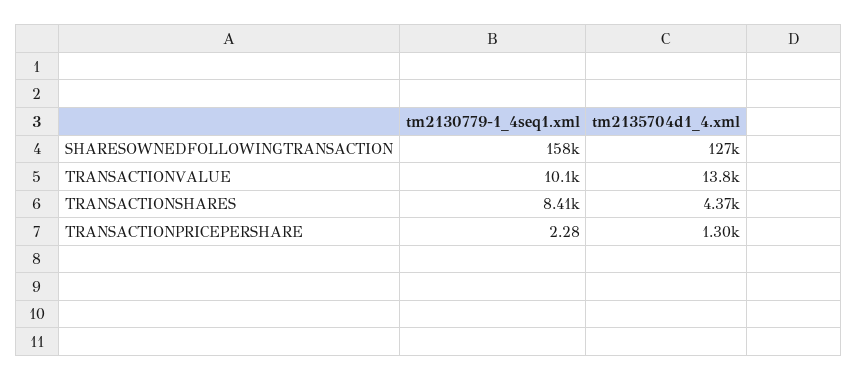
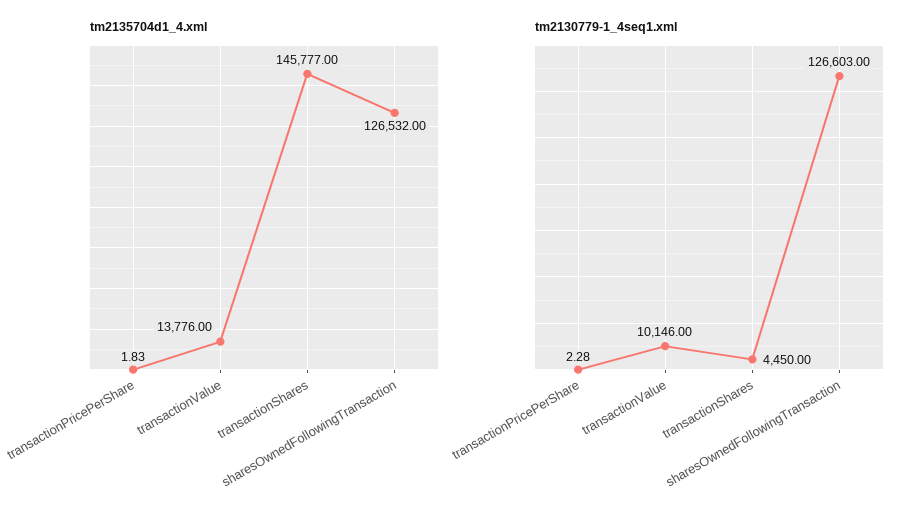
  {
    "tm2130779-1_4seq1.xml": {
-     "SHARESOWNEDFOLLOWINGTRANSACTION": 158000,
+     "SHARESOWNEDFOLLOWINGTRANSACTION": 126603,
      "TRANSACTIONVALUE": 10146,
-     "TRANSACTIONSHARES": 8410,
+     "TRANSACTIONSHARES": 4450,
      "TRANSACTIONPRICEPERSHARE": 2.28
    },
    "tm2135704d1_4.xml": {
      "SHARESOWNEDFOLLOWINGTRANSACTION": 126532,
      "TRANSACTIONVALUE": 13776,
-     "TRANSACTIONSHARES": 4370,
+     "TRANSACTIONSHARES": 145777,
-     "TRANSACTIONPRICEPERSHARE": 1300
+     "TRANSACTIONPRICEPERSHARE": 1.83
    }
  }

